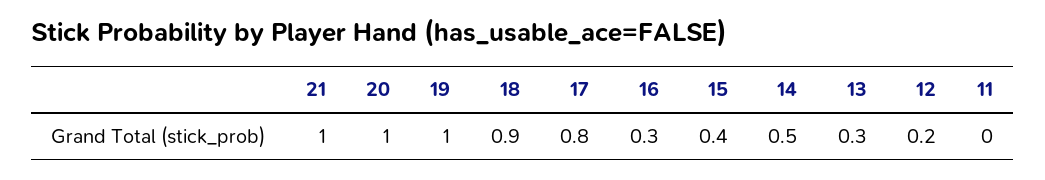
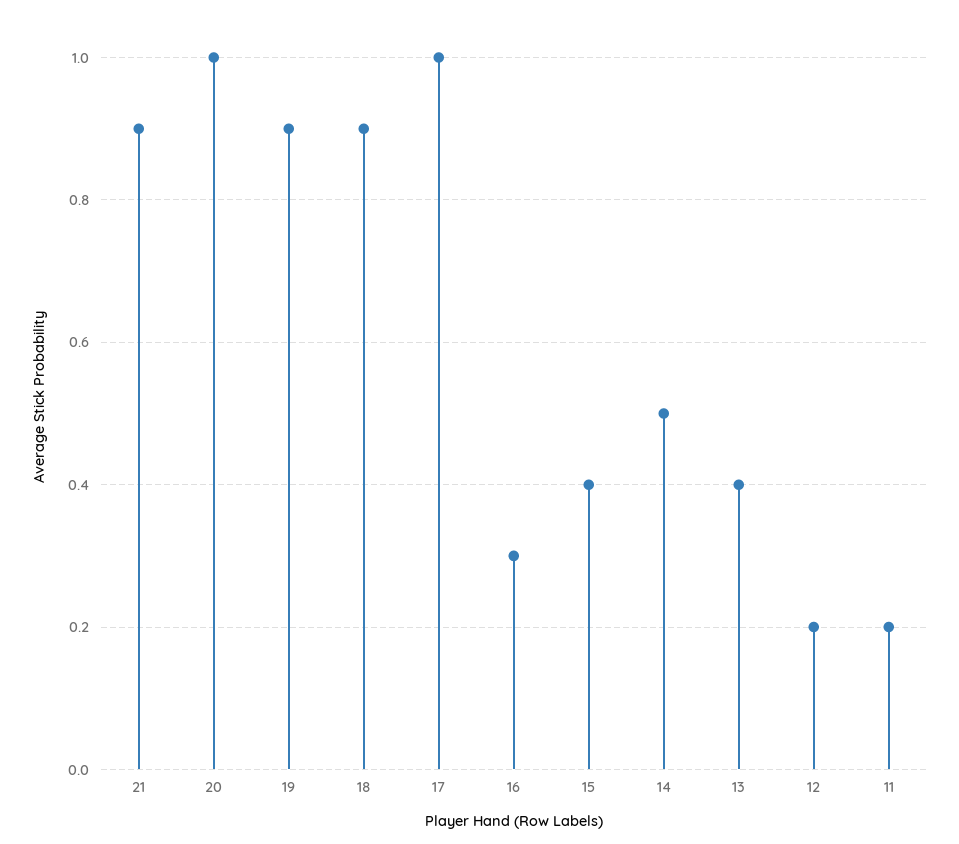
  {
-   "21": 1,
+   "21": 0.9,
    "20": 1,
-   "19": 1,
+   "19": 0.9,
    "18": 0.9,
-   "17": 0.8,
+   "17": 1,
    "16": 0.3,
    "15": 0.4,
    "14": 0.5,
-   "13": 0.3,
+   "13": 0.4,
    "12": 0.2,
-   "11": 0
+   "11": 0.2
  }

